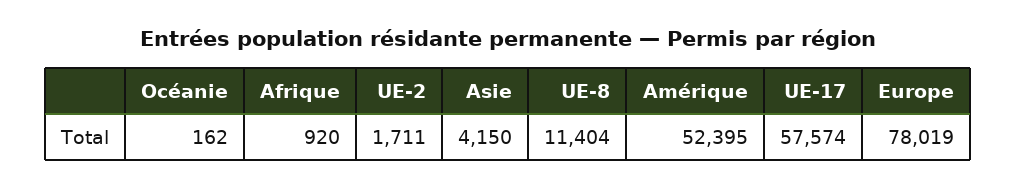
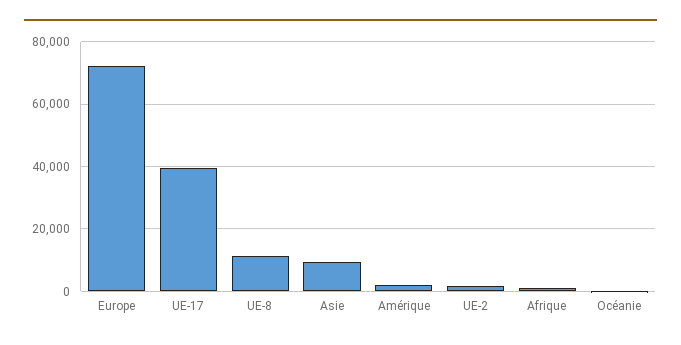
  {
    "Océanie": 162,
    "Afrique": 920,
    "UE-2": 1711,
-   "Asie": 4150,
+   "Asie": 10000,
    "UE-8": 11404,
-   "Amérique": 52395,
+   "Amérique": 2000,
-   "UE-17": 57574,
+   "UE-17": 40000,
-   "Europe": 78019
+   "Europe": 72000
  }

